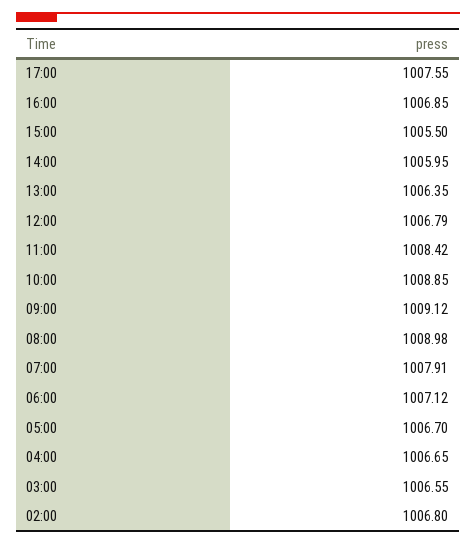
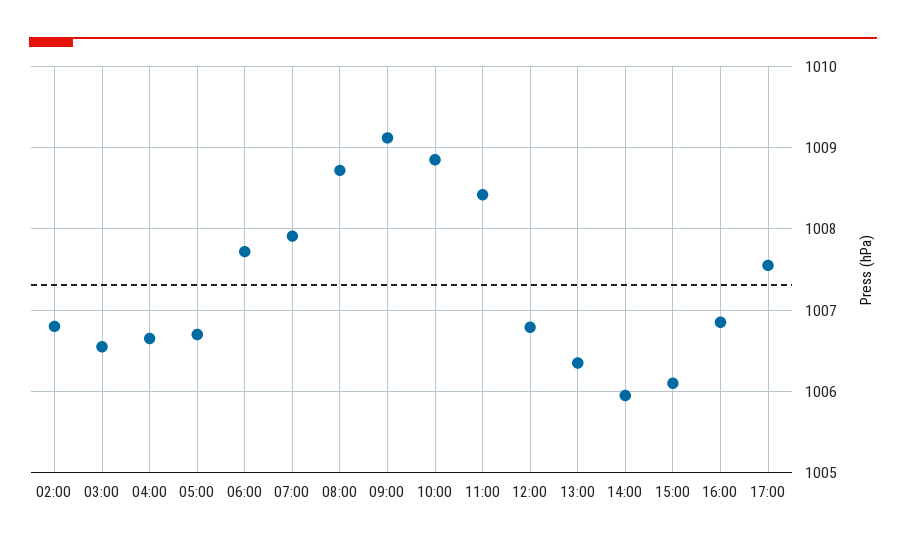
  {
    "17:00": 1007.55,
    "16:00": 1006.85,
-   "15:00": 1005.5,
+   "15:00": 1006.1,
    "14:00": 1005.95,
    "13:00": 1006.35,
    "12:00": 1006.79,
    "11:00": 1008.42,
    "10:00": 1008.85,
    "09:00": 1009.12,
-   "08:00": 1008.98,
+   "08:00": 1008.7,
    "07:00": 1007.91,
-   "06:00": 1007.12,
+   "06:00": 1007.7,
    "05:00": 1006.7,
    "04:00": 1006.65,
    "03:00": 1006.55,
    "02:00": 1006.8
  }

